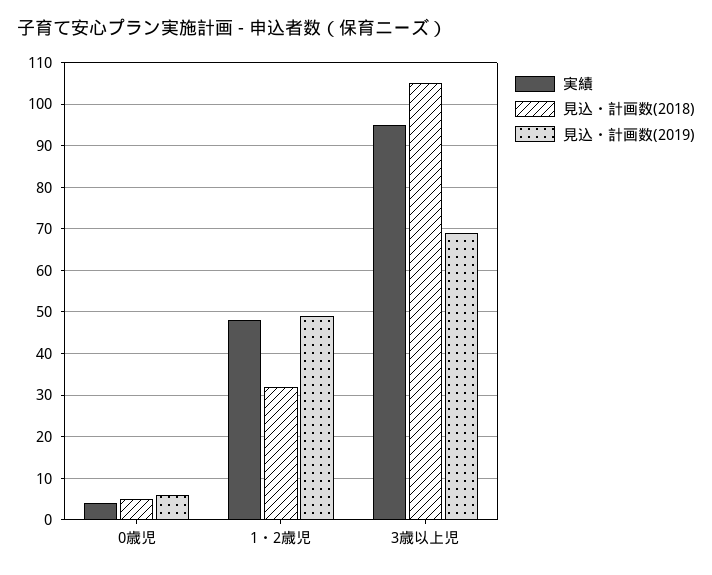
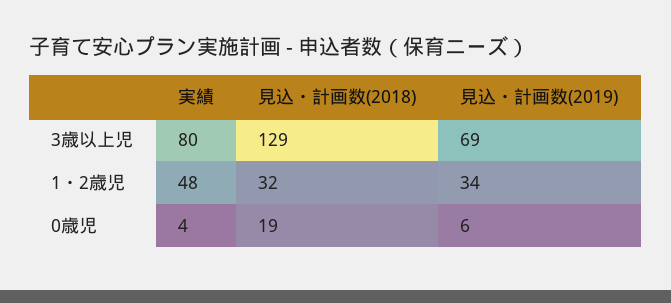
  {
    "実績": {
      "0歳児": 4,
      "1・2歳児": 48,
-     "3歳以上児": 95
+     "3歳以上児": 80
    },
    "見込・計画数(2018)": {
-     "0歳児": 5,
+     "0歳児": 19,
      "1・2歳児": 32,
-     "3歳以上児": 105
+     "3歳以上児": 129
    },
    "見込・計画数(2019)": {
      "0歳児": 6,
-     "1・2歳児": 50,
+     "1・2歳児": 34,
      "3歳以上児": 69
    }
  }

